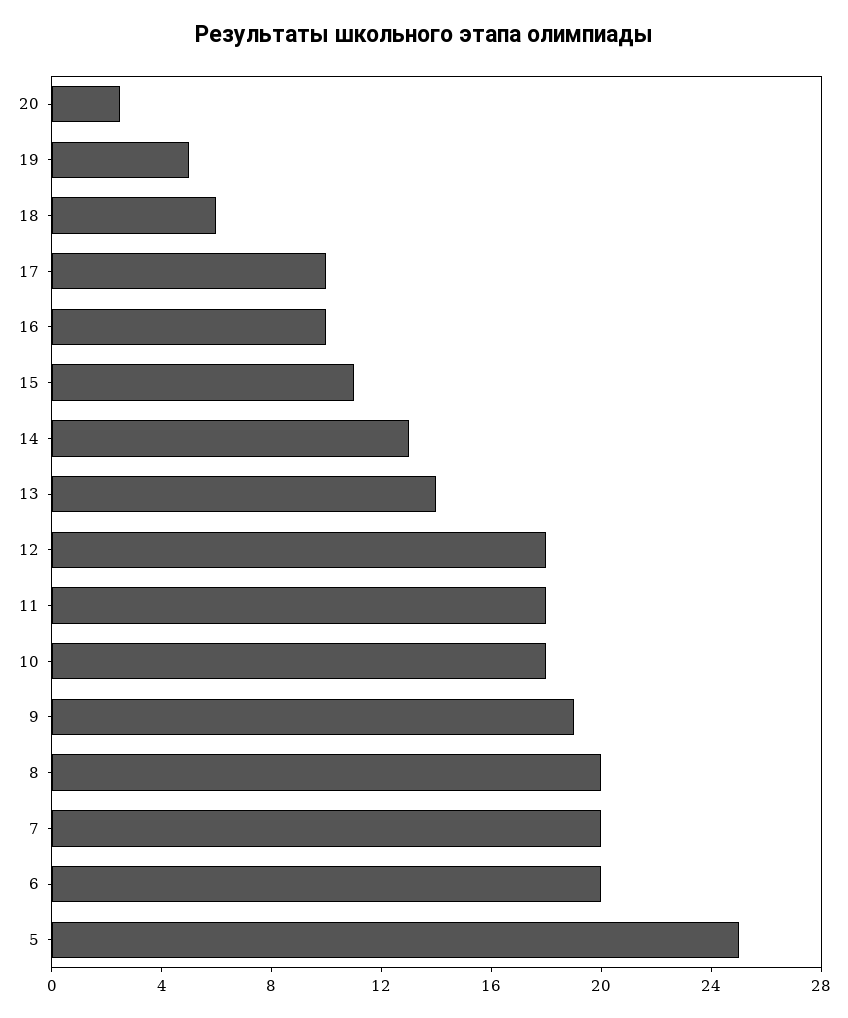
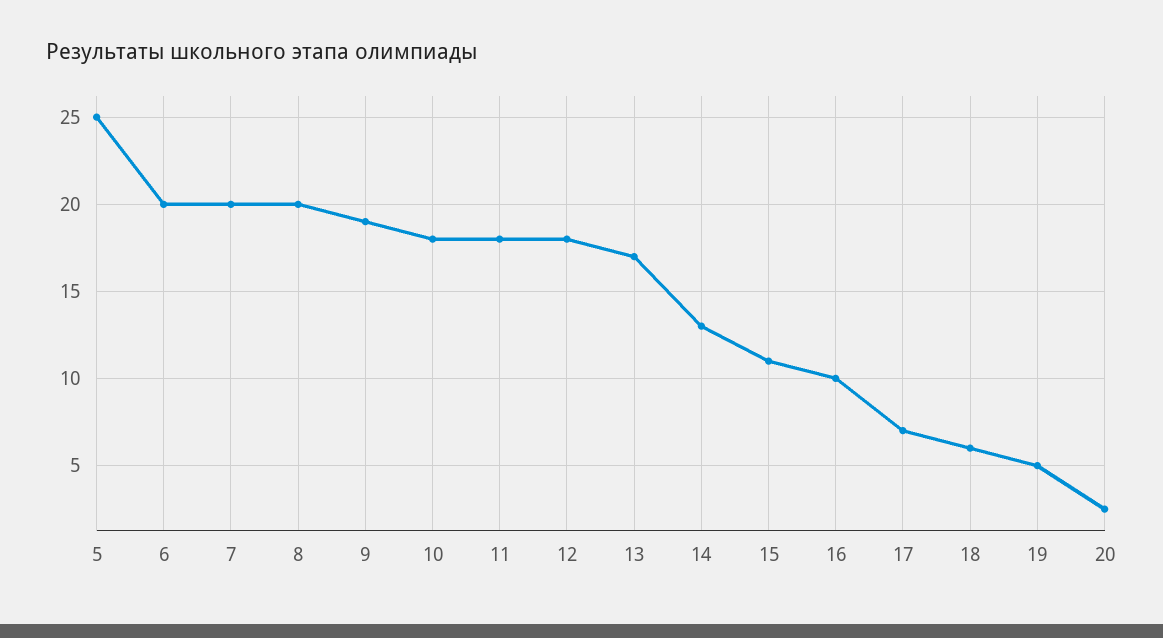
  {
    "20": 2.5,
    "19": 5,
    "18": 6,
-   "17": 10,
+   "17": 7,
    "16": 10,
    "15": 11,
    "14": 13,
-   "13": 14,
+   "13": 17,
    "12": 18,
    "11": 18,
    "10": 18,
    "9": 19,
    "8": 20,
    "7": 20,
    "6": 20,
    "5": 25
  }

